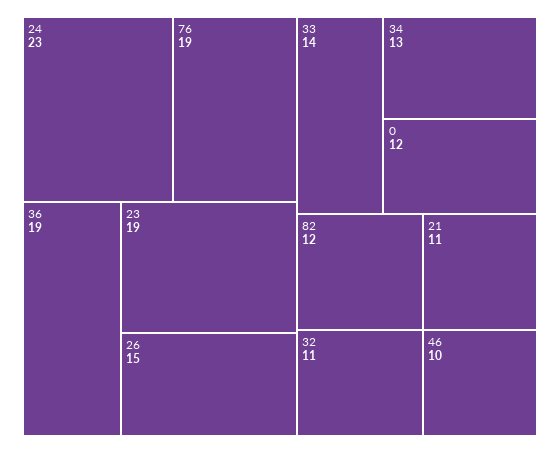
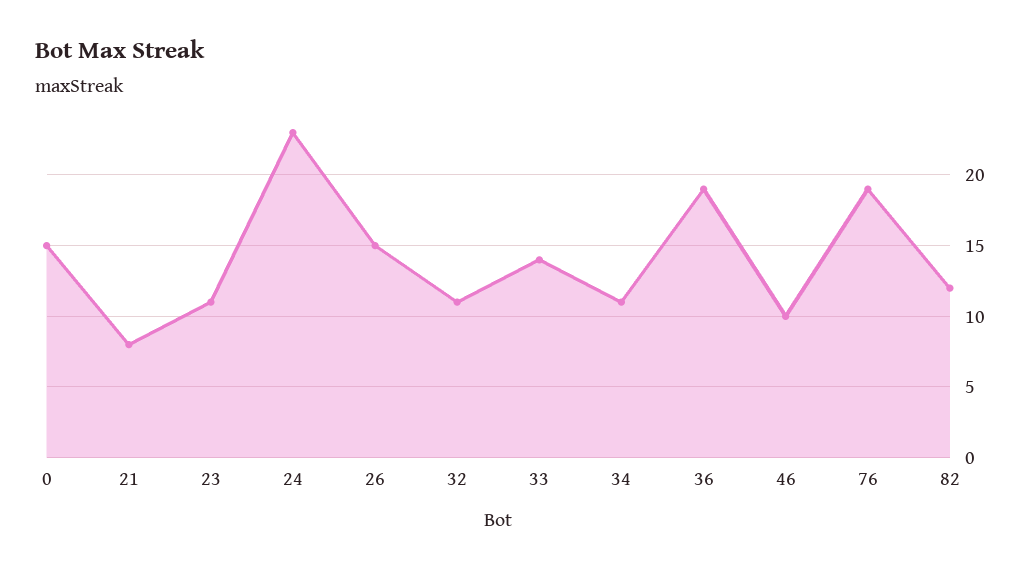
  {
    "24": 23,
    "76": 19,
    "36": 19,
-   "23": 19,
+   "23": 11,
    "26": 15,
    "33": 14,
-   "34": 13,
+   "34": 11,
-   "0": 12,
+   "0": 15,
    "82": 12,
    "32": 11,
-   "21": 11,
+   "21": 8,
    "46": 10
  }

